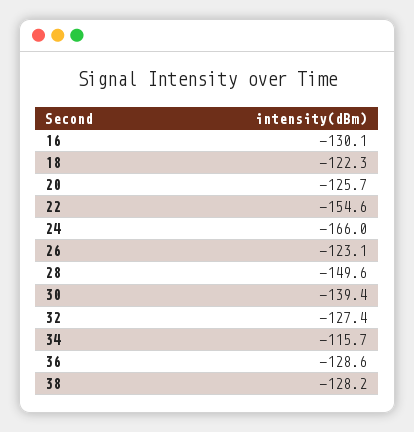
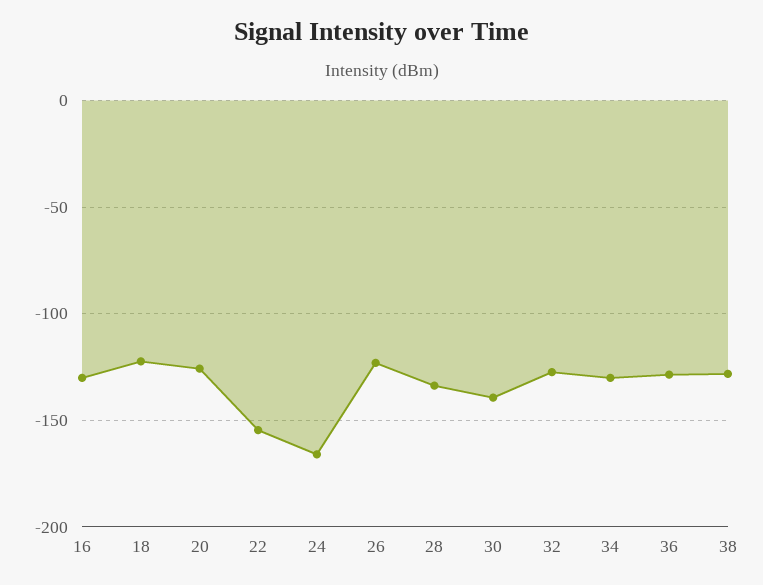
  {
    "16": -130.1,
    "18": -122.3,
    "20": -125.7,
    "22": -154.6,
    "24": -166,
    "26": -123.1,
-   "28": -149.6,
+   "28": -135,
    "30": -139.4,
    "32": -127.4,
-   "34": -115.7,
+   "34": -130,
    "36": -128.6,
    "38": -128.2
  }

